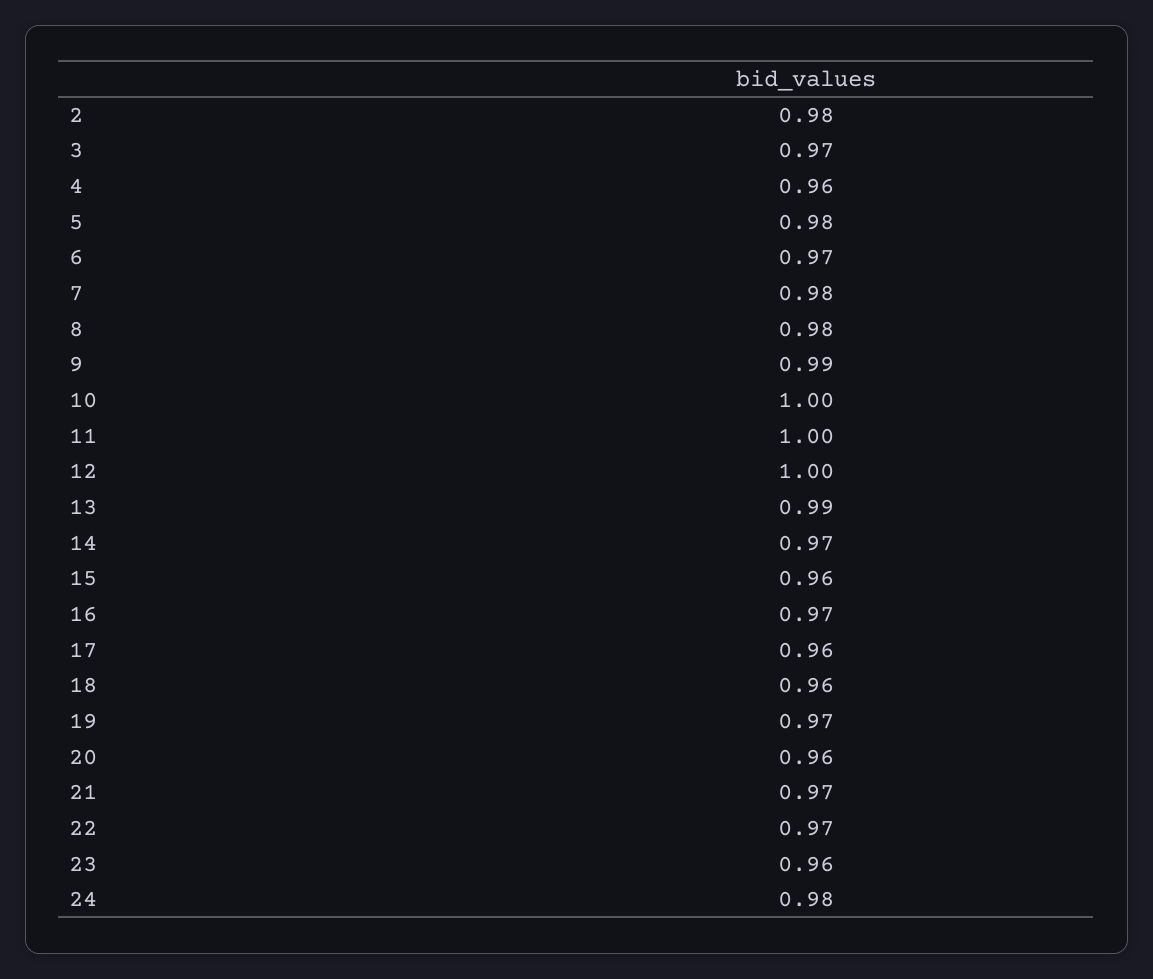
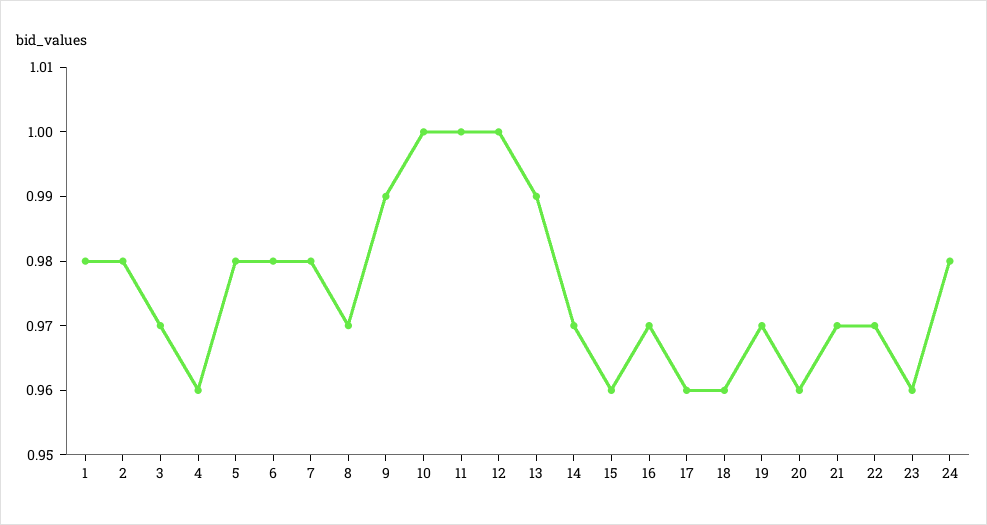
  {
    "2": 0.98,
    "3": 0.97,
    "4": 0.96,
    "5": 0.98,
-   "6": 0.97,
+   "6": 0.98,
    "7": 0.98,
-   "8": 0.98,
+   "8": 0.97,
    "9": 0.99,
    "10": 1,
    "11": 1,
    "12": 1,
    "13": 0.99,
    "14": 0.97,
    "15": 0.96,
    "16": 0.97,
    "17": 0.96,
    "18": 0.96,
    "19": 0.97,
    "20": 0.96,
    "21": 0.97,
    "22": 0.97,
    "23": 0.96,
-   "24": 0.98
+   "24": 0.98,
+   "1": 0.98
  }

